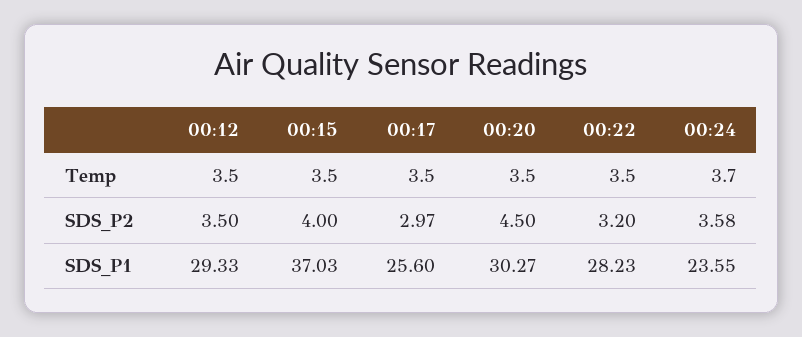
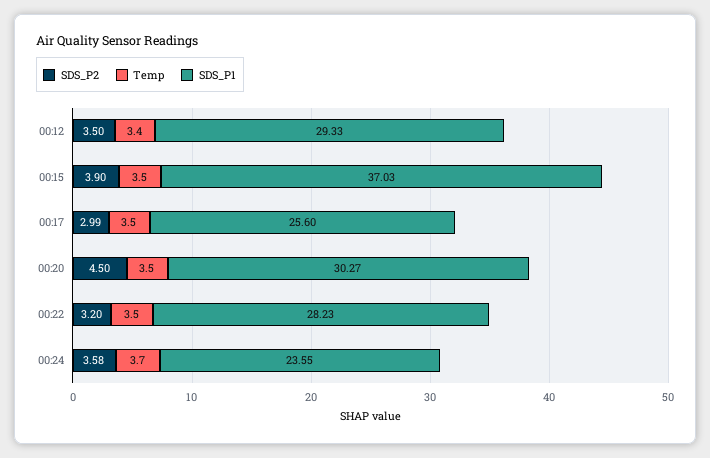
  {
    "Temp": {
-     "00:12": 3.5,
+     "00:12": 3.4,
      "00:15": 3.5,
      "00:17": 3.5,
      "00:20": 3.5,
      "00:22": 3.5,
      "00:24": 3.7
    },
    "SDS_P2": {
      "00:12": 3.5,
-     "00:15": 4,
+     "00:15": 3.9,
-     "00:17": 2.97,
+     "00:17": 2.99,
      "00:20": 4.5,
      "00:22": 3.2,
      "00:24": 3.58
    },
    "SDS_P1": {
      "00:12": 29.33,
      "00:15": 37.03,
      "00:17": 25.6,
      "00:20": 30.27,
      "00:22": 28.23,
      "00:24": 23.55
    }
  }

